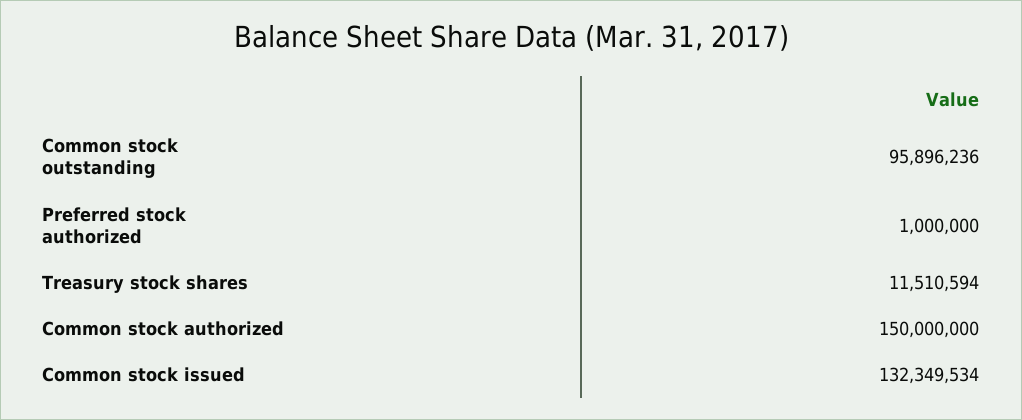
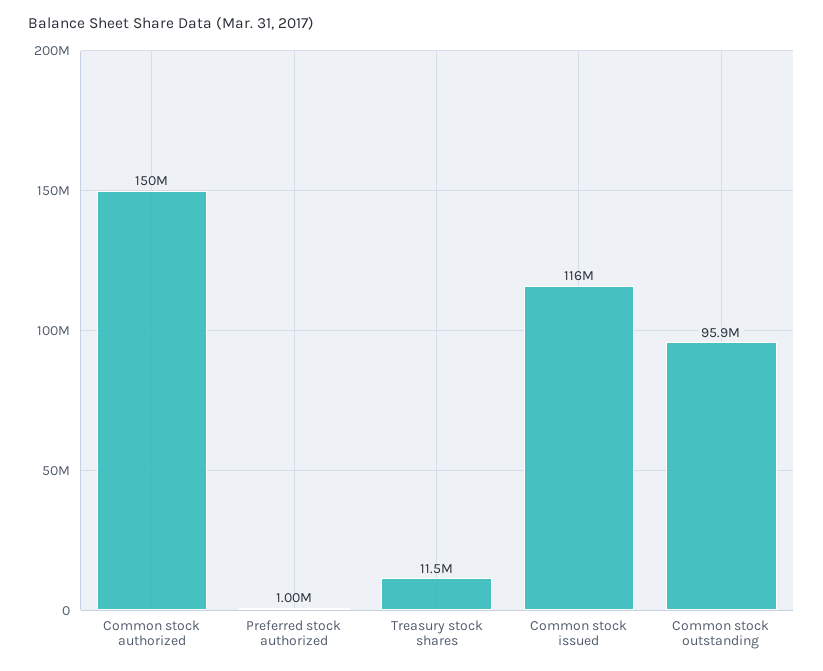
  {
    "Common stock outstanding": 95896236,
    "Preferred stock authorized": 1000000,
    "Treasury stock shares": 11510594,
    "Common stock authorized": 150000000,
-   "Common stock issued": 132349534
+   "Common stock issued": 116000000
  }

